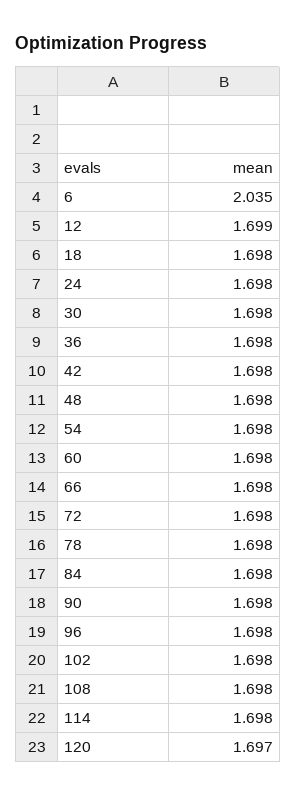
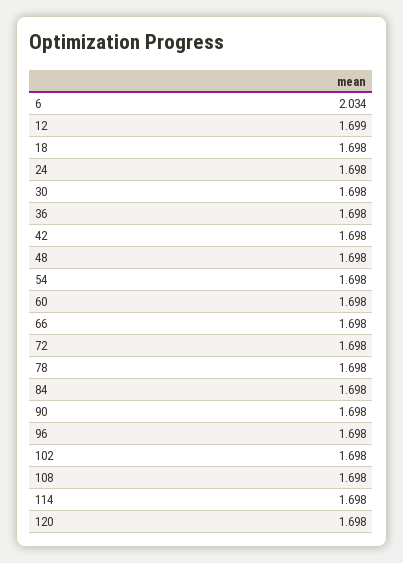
  {
-   "6": 2.035,
+   "6": 2.034,
    "12": 1.699,
    "18": 1.698,
    "24": 1.698,
    "30": 1.698,
    "36": 1.698,
    "42": 1.698,
    "48": 1.698,
    "54": 1.698,
    "60": 1.698,
    "66": 1.698,
    "72": 1.698,
    "78": 1.698,
    "84": 1.698,
    "90": 1.698,
    "96": 1.698,
    "102": 1.698,
    "108": 1.698,
    "114": 1.698,
-   "120": 1.697
+   "120": 1.698
  }

